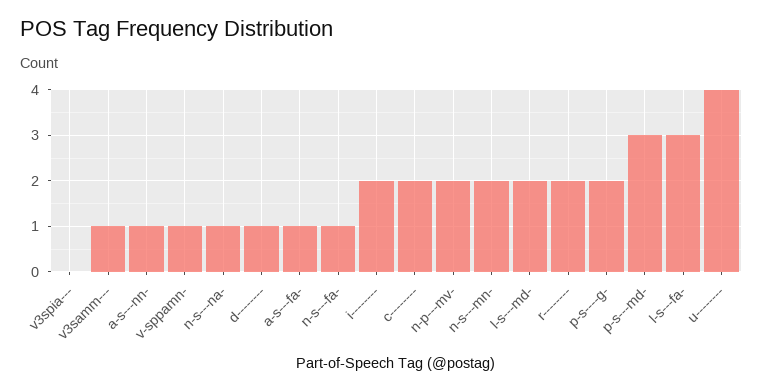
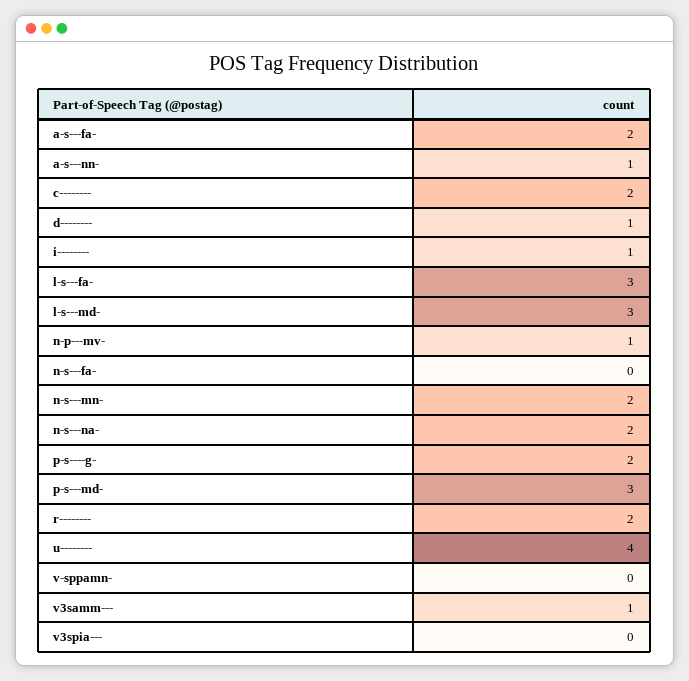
  {
    "v3spia---": 0,
    "v3samm---": 1,
    "a-s---nn-": 1,
-   "v-sppamn-": 1,
+   "v-sppamn-": 0,
-   "n-s---na-": 1,
+   "n-s---na-": 2,
    "d--------": 1,
-   "a-s---fa-": 1,
+   "a-s---fa-": 2,
-   "n-s---fa-": 1,
+   "n-s---fa-": 0,
-   "i--------": 2,
+   "i--------": 1,
    "c--------": 2,
-   "n-p---mv-": 2,
+   "n-p---mv-": 1,
    "n-s---mn-": 2,
-   "l-s---md-": 2,
+   "l-s---md-": 3,
    "r--------": 2,
    "p-s----g-": 2,
    "p-s---md-": 3,
    "l-s---fa-": 3,
    "u--------": 4
  }

